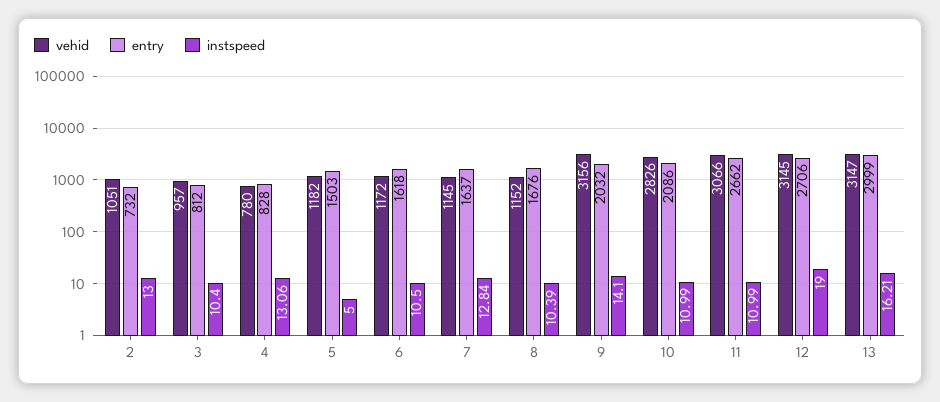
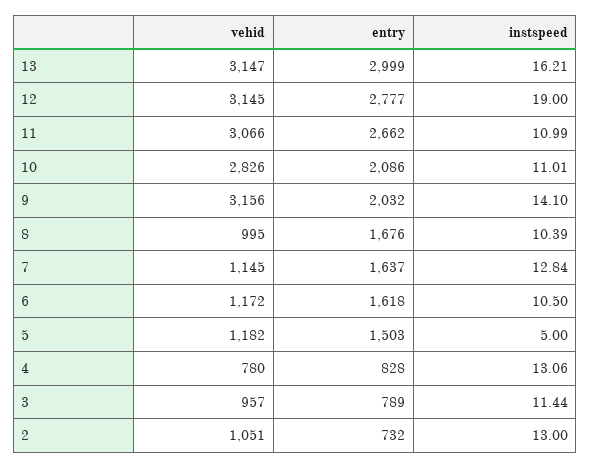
  {
    "vehid": {
      "2": 1051,
      "3": 957,
      "4": 780,
      "5": 1182,
      "6": 1172,
      "7": 1145,
-     "8": 1152,
+     "8": 995,
      "9": 3156,
      "10": 2826,
      "11": 3066,
      "12": 3145,
      "13": 3147
    },
    "entry": {
      "2": 732,
-     "3": 812,
+     "3": 789,
      "4": 828,
      "5": 1503,
      "6": 1618,
      "7": 1637,
      "8": 1676,
      "9": 2032,
      "10": 2086,
      "11": 2662,
-     "12": 2706,
+     "12": 2777,
      "13": 2999
    },
    "instspeed": {
      "2": 13,
-     "3": 10.4,
+     "3": 11.44,
      "4": 13.06,
      "5": 5,
      "6": 10.5,
      "7": 12.84,
      "8": 10.39,
      "9": 14.1,
-     "10": 10.99,
+     "10": 11.01,
      "11": 10.99,
      "12": 19,
      "13": 16.21
    }
  }

